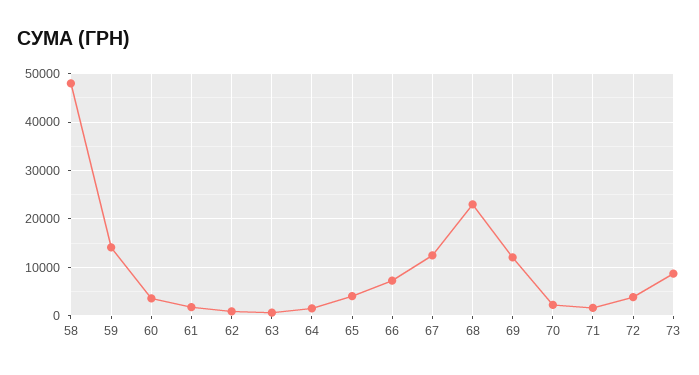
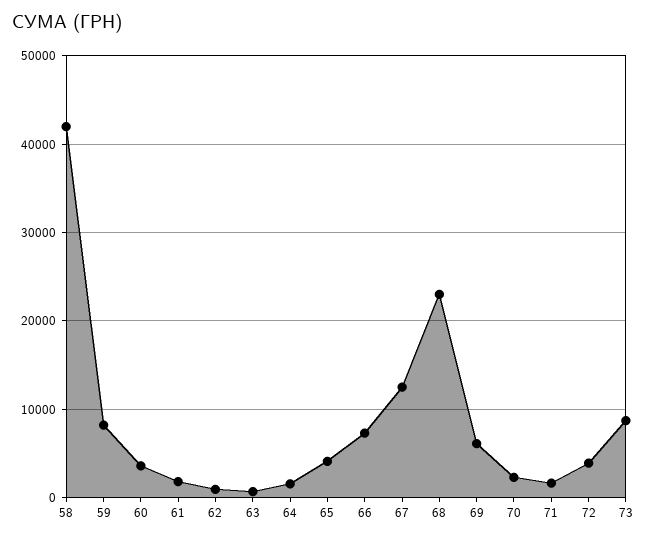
  {
-   "58": 48000,
+   "58": 42000,
-   "59": 14000,
+   "59": 8000,
    "60": 4000,
    "61": 2000,
    "62": 1000,
    "63": 1000,
    "64": 2000,
    "65": 4000,
    "66": 7000,
    "67": 13000,
    "68": 23000,
-   "69": 12000,
+   "69": 6000,
    "70": 2000,
    "71": 2000,
    "72": 4000,
    "73": 9000
  }

